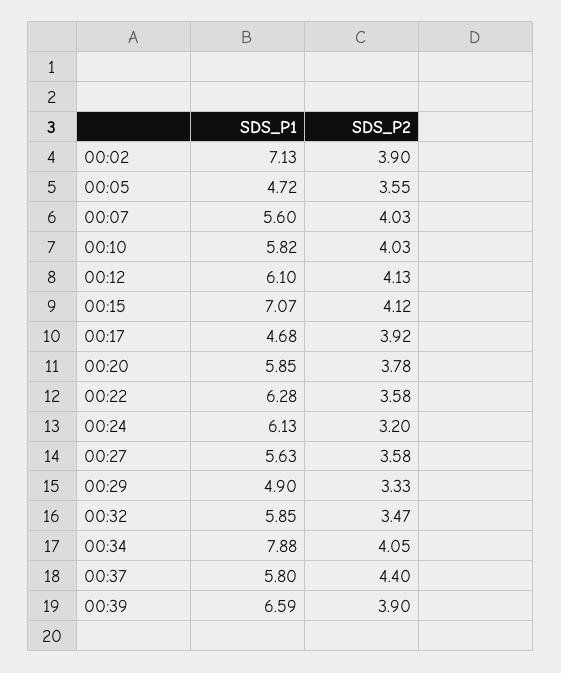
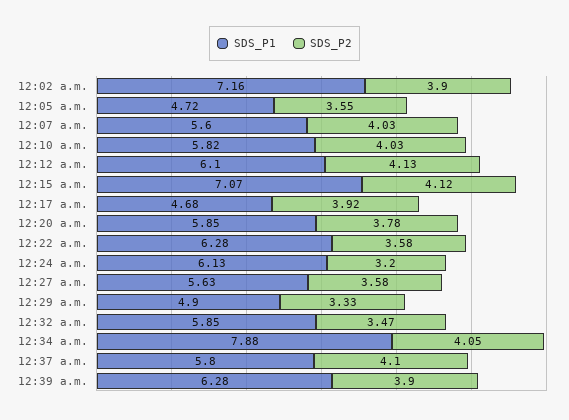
  {
    "SDS_P1": {
-     "00:02": 7.13,
+     "00:02": 7.16,
      "00:05": 4.72,
      "00:07": 5.6,
      "00:10": 5.82,
      "00:12": 6.1,
      "00:15": 7.07,
      "00:17": 4.68,
      "00:20": 5.85,
      "00:22": 6.28,
      "00:24": 6.13,
      "00:27": 5.63,
      "00:29": 4.9,
      "00:32": 5.85,
      "00:34": 7.88,
      "00:37": 5.8,
-     "00:39": 6.59
+     "00:39": 6.28
    },
    "SDS_P2": {
      "00:02": 3.9,
      "00:05": 3.55,
      "00:07": 4.03,
      "00:10": 4.03,
      "00:12": 4.13,
      "00:15": 4.12,
      "00:17": 3.92,
      "00:20": 3.78,
      "00:22": 3.58,
      "00:24": 3.2,
      "00:27": 3.58,
      "00:29": 3.33,
      "00:32": 3.47,
      "00:34": 4.05,
-     "00:37": 4.4,
+     "00:37": 4.1,
      "00:39": 3.9
    }
  }

